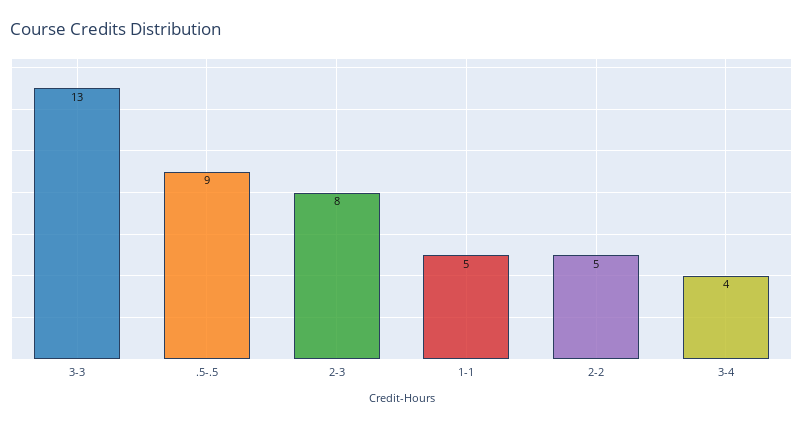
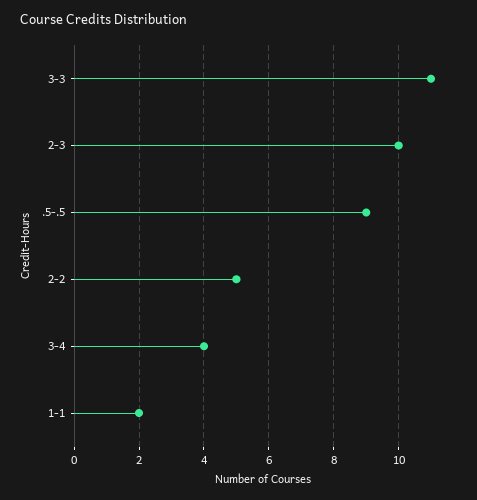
  {
-   "3-3": 13,
+   "3-3": 11,
    ".5-.5": 9,
-   "2-3": 8,
+   "2-3": 10,
-   "1-1": 5,
+   "1-1": 2,
    "2-2": 5,
    "3-4": 4
  }

